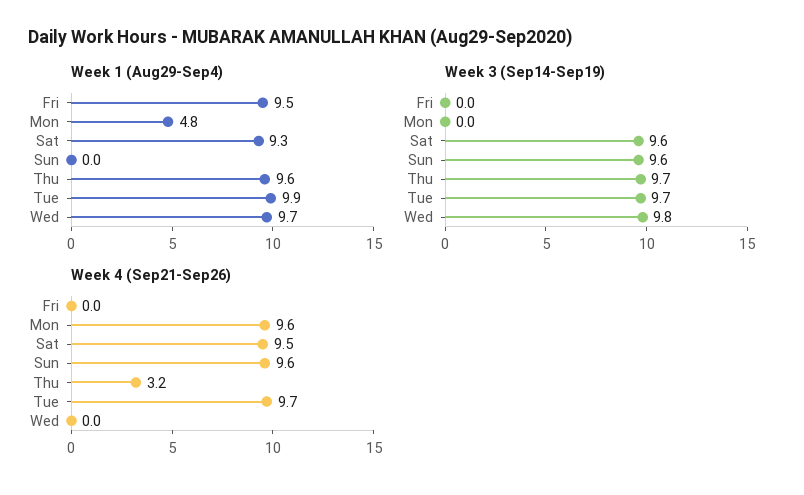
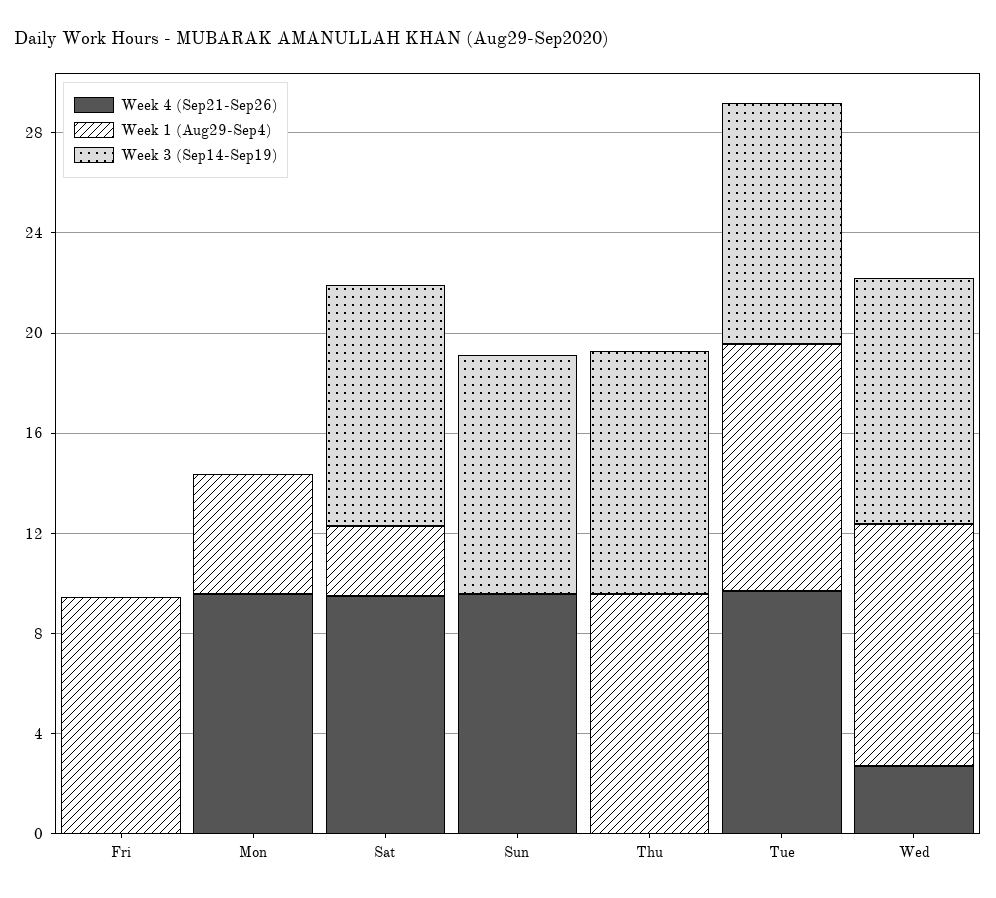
  {
    "Week 1 (Aug29-Sep4)": {
      "Fri": 9.5,
      "Mon": 4.8,
-     "Sat": 9.3,
+     "Sat": 3,
      "Sun": 0,
      "Thu": 9.6,
      "Tue": 9.9,
      "Wed": 9.7
    },
    "Week 3 (Sep14-Sep19)": {
      "Fri": 0,
      "Mon": 0,
      "Sat": 9.6,
      "Sun": 9.6,
      "Thu": 9.7,
      "Tue": 9.7,
      "Wed": 9.8
    },
    "Week 4 (Sep21-Sep26)": {
      "Fri": 0,
      "Mon": 9.6,
      "Sat": 9.5,
      "Sun": 9.6,
-     "Thu": 3.2,
+     "Thu": 0,
      "Tue": 9.7,
-     "Wed": 0
+     "Wed": 3
    }
  }

